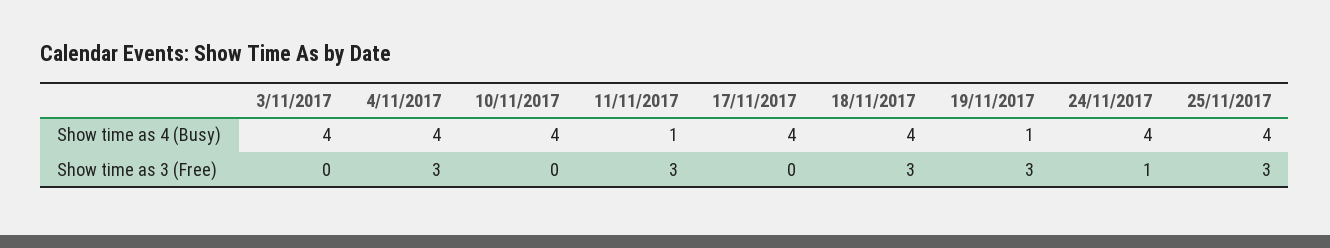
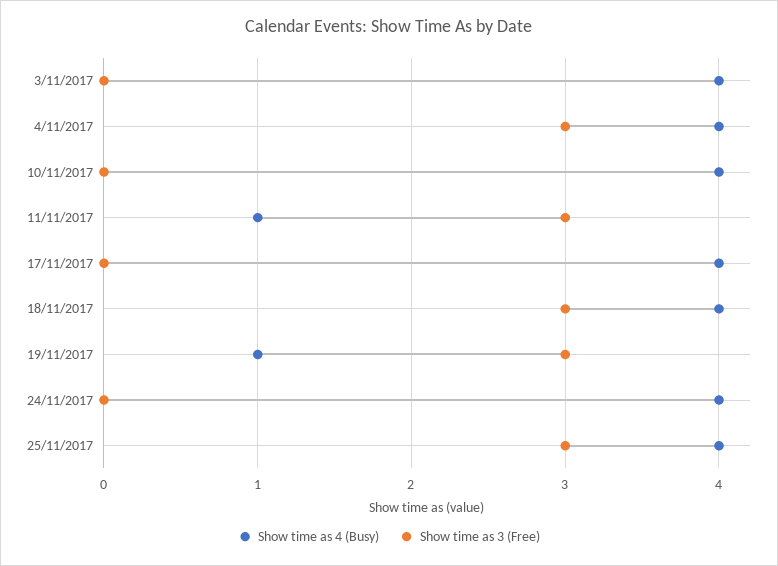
  {
    "Show time as 4 (Busy)": {
      "3/11/2017": 4,
      "4/11/2017": 4,
      "10/11/2017": 4,
      "11/11/2017": 1,
      "17/11/2017": 4,
      "18/11/2017": 4,
      "19/11/2017": 1,
      "24/11/2017": 4,
      "25/11/2017": 4
    },
    "Show time as 3 (Free)": {
      "3/11/2017": 0,
      "4/11/2017": 3,
      "10/11/2017": 0,
      "11/11/2017": 3,
      "17/11/2017": 0,
      "18/11/2017": 3,
      "19/11/2017": 3,
-     "24/11/2017": 1,
+     "24/11/2017": 0,
      "25/11/2017": 3
    }
  }

